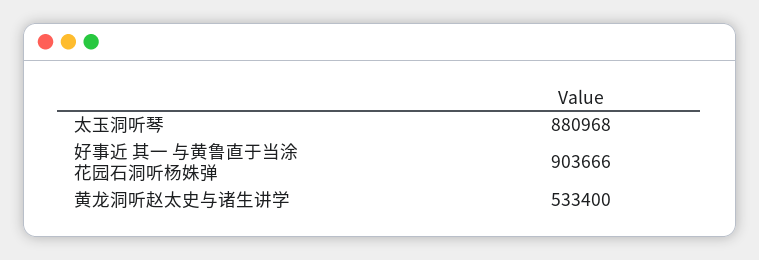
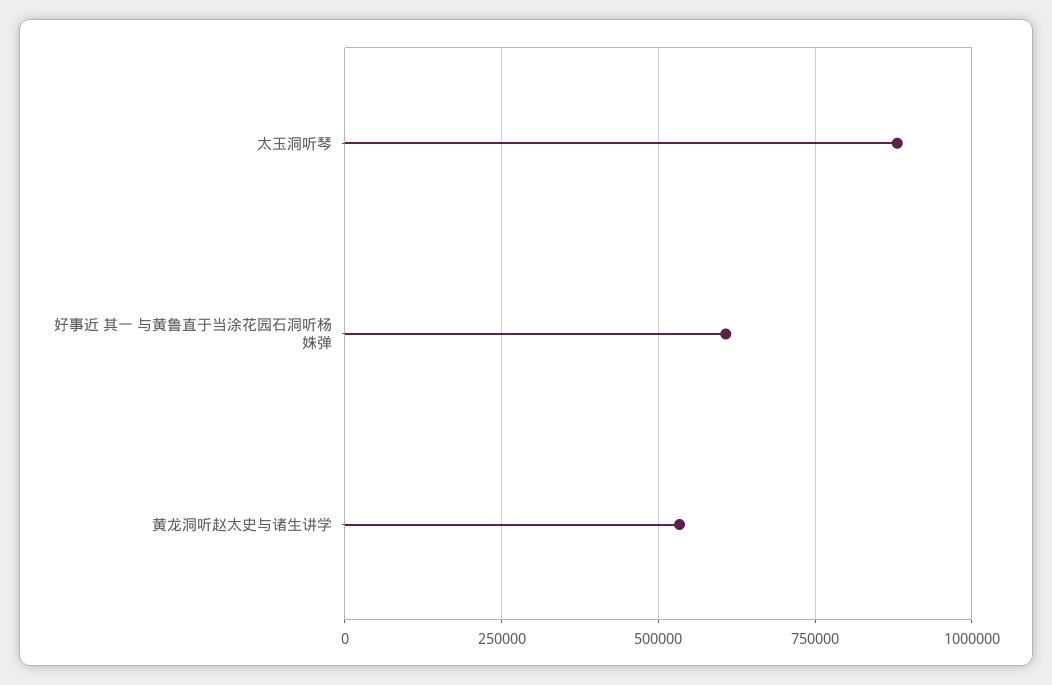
  {
    "太玉洞听琴": 880968,
-   "好事近 其一 与黄鲁直于当涂花园石洞听杨姝弹": 903666,
+   "好事近 其一 与黄鲁直于当涂花园石洞听杨姝弹": 600000,
    "黄龙洞听赵太史与诸生讲学": 533400
  }

